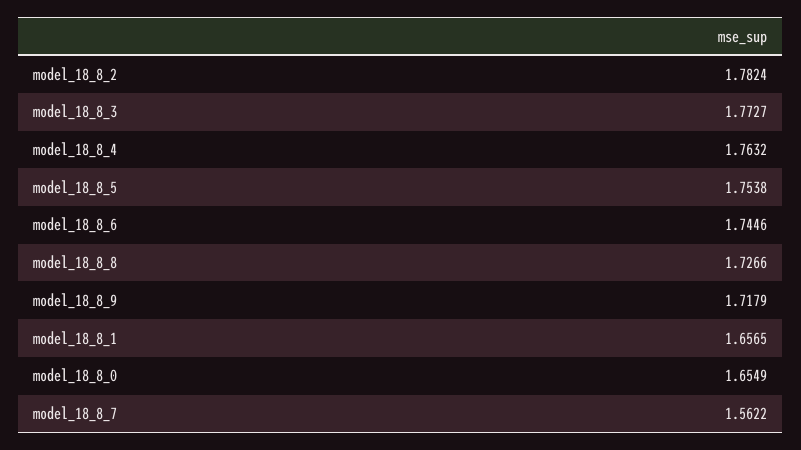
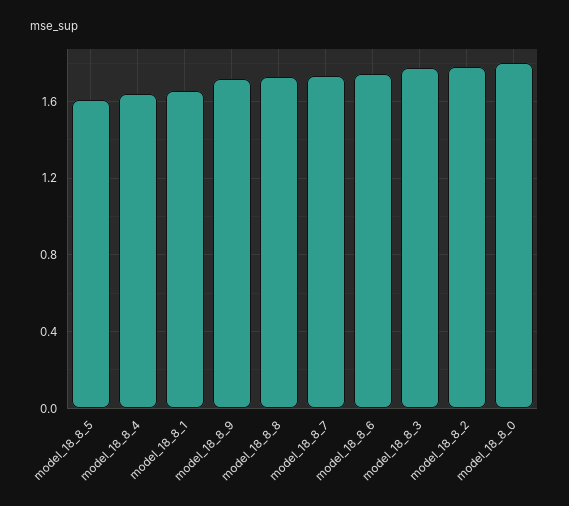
  {
    "model_18_8_2": 1.7824,
    "model_18_8_3": 1.7727,
-   "model_18_8_4": 1.7632,
+   "model_18_8_4": 1.65,
-   "model_18_8_5": 1.7538,
+   "model_18_8_5": 1.6,
    "model_18_8_6": 1.7446,
    "model_18_8_8": 1.7266,
    "model_18_8_9": 1.7179,
    "model_18_8_1": 1.6565,
-   "model_18_8_0": 1.6549,
+   "model_18_8_0": 1.8,
-   "model_18_8_7": 1.5622
+   "model_18_8_7": 1.75
  }

